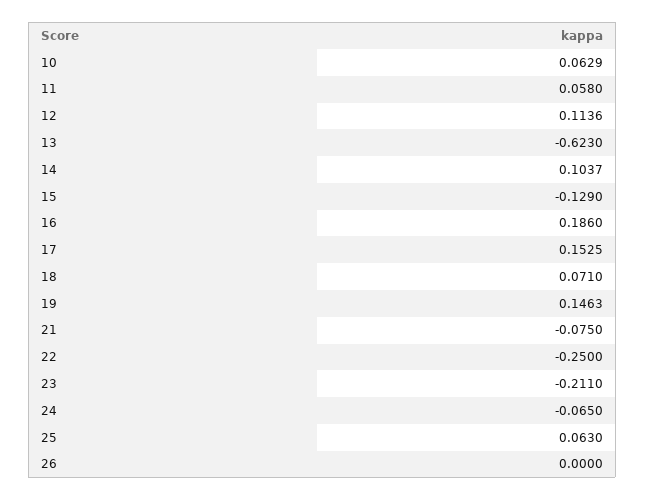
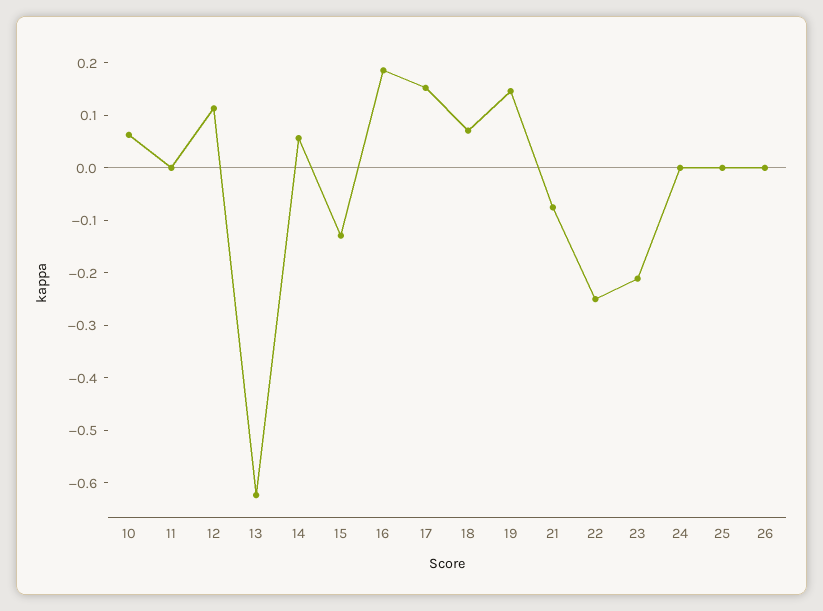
  {
    "10": 0.0629,
-   "11": 0.058,
+   "11": 0,
    "12": 0.1136,
    "13": -0.623,
-   "14": 0.1037,
+   "14": 0.06,
    "15": -0.129,
    "16": 0.186,
    "17": 0.1525,
    "18": 0.071,
    "19": 0.1463,
    "21": -0.075,
    "22": -0.25,
    "23": -0.211,
-   "24": -0.065,
+   "24": 0,
-   "25": 0.063,
+   "25": 0,
    "26": 0
  }

